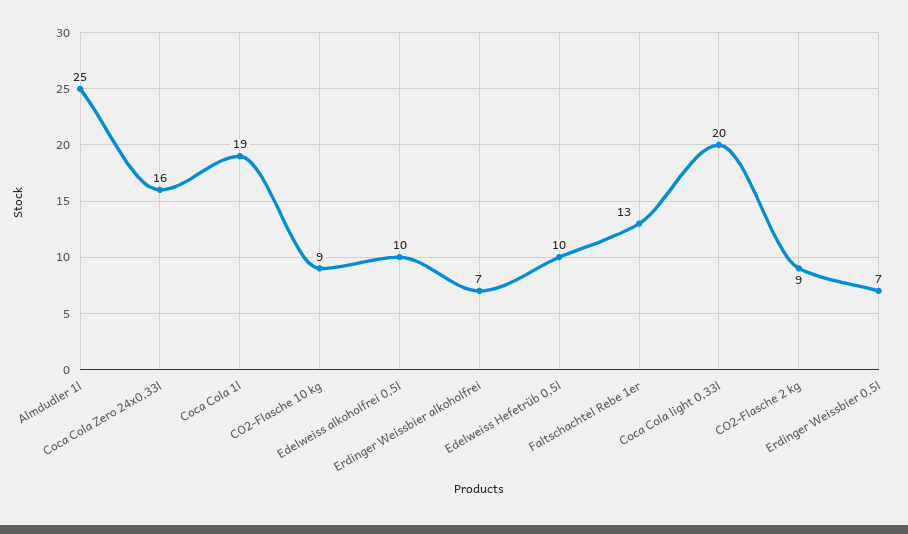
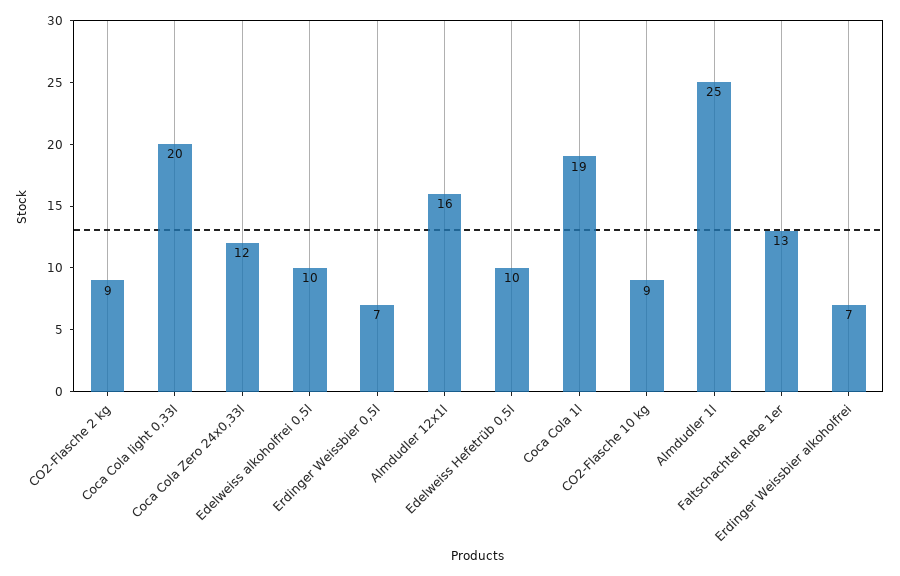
  {
    "Almdudler 1l": 25,
-   "Coca Cola Zero 24x0,33l": 16,
+   "Coca Cola Zero 24x0,33l": 12,
    "Coca Cola 1l": 19,
    "CO2-Flasche 10 kg": 9,
    "Edelweiss alkoholfrei 0,5l": 10,
    "Erdinger Weissbier alkoholfrei": 7,
    "Edelweiss Hefetrüb 0,5l": 10,
    "Faltschachtel Rebe 1er": 13,
    "Coca Cola light 0,33l": 20,
    "CO2-Flasche 2 kg": 9,
-   "Erdinger Weissbier 0,5l": 7
+   "Erdinger Weissbier 0,5l": 7,
+   "Almdudler 12x1l": 16
  }

